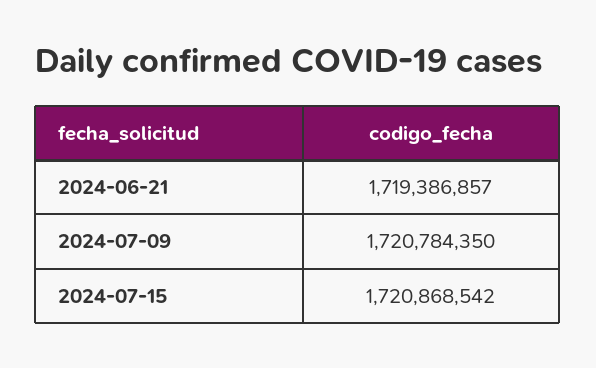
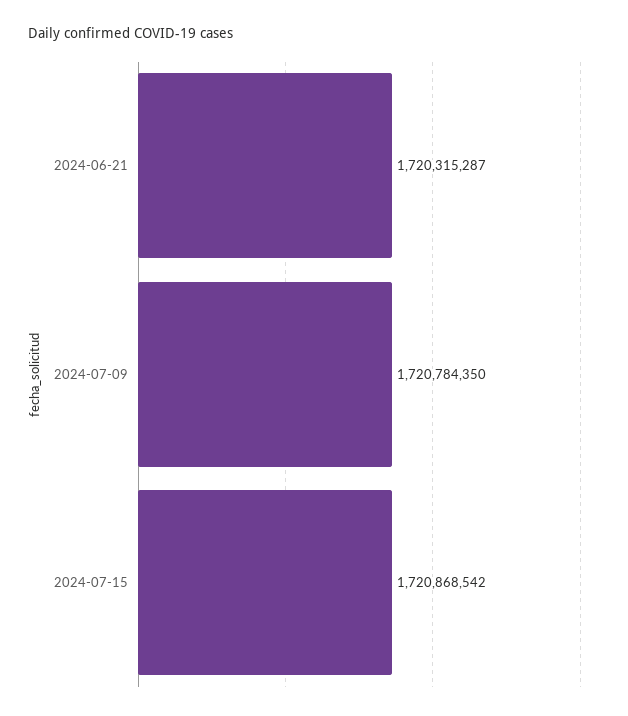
  {
-   "2024-06-21": 1719386857,
+   "2024-06-21": 1720315287,
    "2024-07-09": 1720784350,
    "2024-07-15": 1720868542
  }

